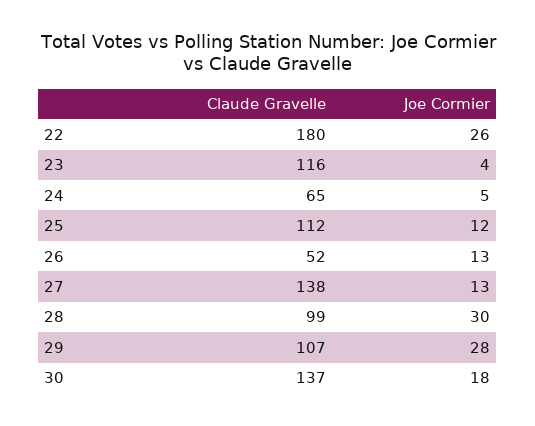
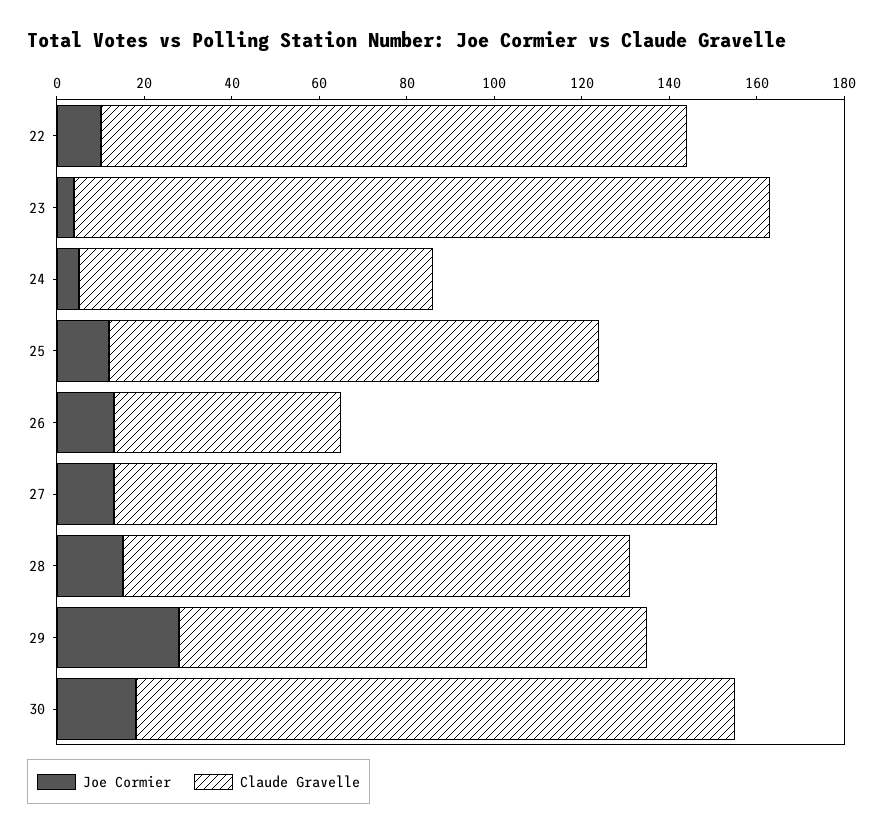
  {
    "Claude Gravelle": {
-     "22": 180,
+     "22": 135,
-     "23": 116,
+     "23": 160,
-     "24": 65,
+     "24": 80,
      "25": 112,
      "26": 52,
      "27": 138,
-     "28": 99,
+     "28": 115,
      "29": 107,
      "30": 137
    },
    "Joe Cormier": {
-     "22": 26,
+     "22": 10,
      "23": 4,
      "24": 5,
      "25": 12,
      "26": 13,
      "27": 13,
-     "28": 30,
+     "28": 15,
      "29": 28,
      "30": 18
    }
  }

